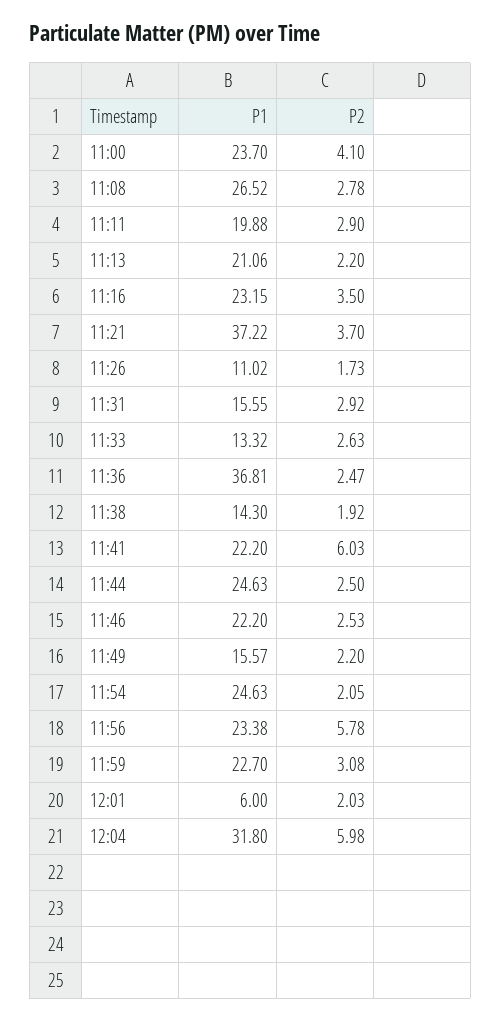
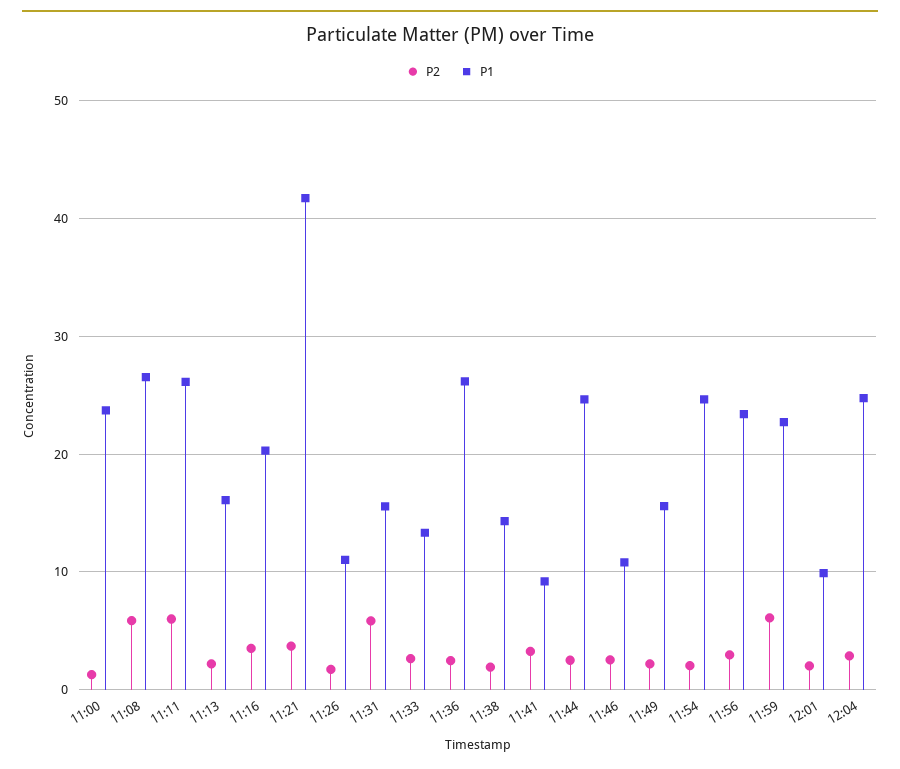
  {
    "P1": {
      "11:00": 23.7,
      "11:08": 26.52,
-     "11:11": 19.88,
+     "11:11": 26,
-     "11:13": 21.06,
+     "11:13": 16,
-     "11:16": 23.15,
+     "11:16": 20,
-     "11:21": 37.22,
+     "11:21": 42,
      "11:26": 11.02,
      "11:31": 15.55,
      "11:33": 13.32,
-     "11:36": 36.81,
+     "11:36": 26,
      "11:38": 14.3,
-     "11:41": 22.2,
+     "11:41": 9,
      "11:44": 24.63,
-     "11:46": 22.2,
+     "11:46": 11,
      "11:49": 15.57,
      "11:54": 24.63,
      "11:56": 23.38,
      "11:59": 22.7,
-     "12:01": 6,
+     "12:01": 10,
-     "12:04": 31.8
+     "12:04": 25
    },
    "P2": {
-     "11:00": 4.1,
+     "11:00": 1,
-     "11:08": 2.78,
+     "11:08": 6,
-     "11:11": 2.9,
+     "11:11": 6,
      "11:13": 2.2,
      "11:16": 3.5,
      "11:21": 3.7,
      "11:26": 1.73,
-     "11:31": 2.92,
+     "11:31": 6,
      "11:33": 2.63,
      "11:36": 2.47,
      "11:38": 1.92,
-     "11:41": 6.03,
+     "11:41": 3,
      "11:44": 2.5,
      "11:46": 2.53,
      "11:49": 2.2,
      "11:54": 2.05,
-     "11:56": 5.78,
+     "11:56": 3,
-     "11:59": 3.08,
+     "11:59": 6,
      "12:01": 2.03,
-     "12:04": 5.98
+     "12:04": 3
    }
  }

